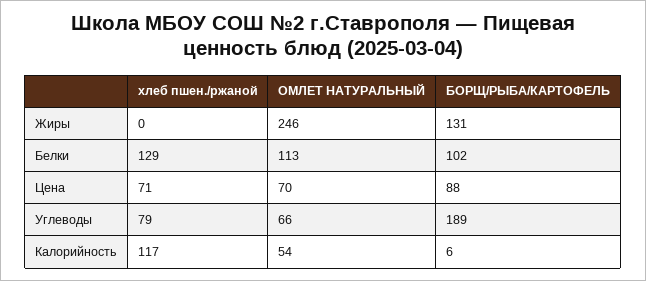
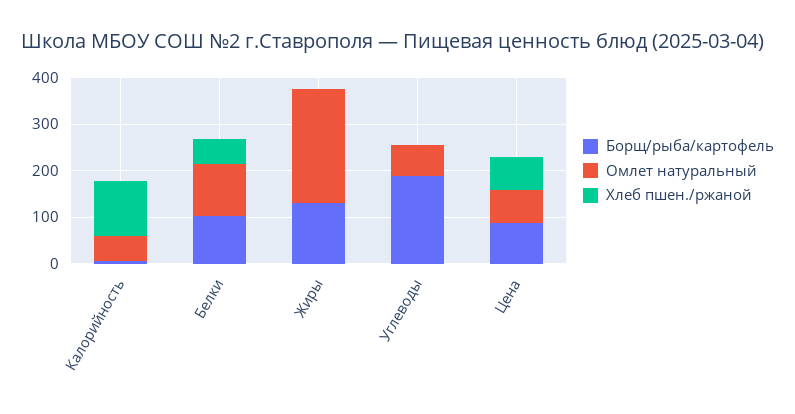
  {
    "хлеб пшен./ржаной": {
      "Жиры": 0,
-     "Белки": 129,
+     "Белки": 60,
      "Цена": 71,
-     "Углеводы": 79,
+     "Углеводы": 0,
      "Калорийность": 117
    },
    "ОМЛЕТ НАТУРАЛЬНЫЙ": {
      "Жиры": 246,
      "Белки": 113,
      "Цена": 70,
      "Углеводы": 66,
      "Калорийность": 54
    },
    "БОРЩ/РЫБА/КАРТОФЕЛЬ": {
      "Жиры": 131,
      "Белки": 102,
      "Цена": 88,
      "Углеводы": 189,
      "Калорийность": 6
    }
  }

